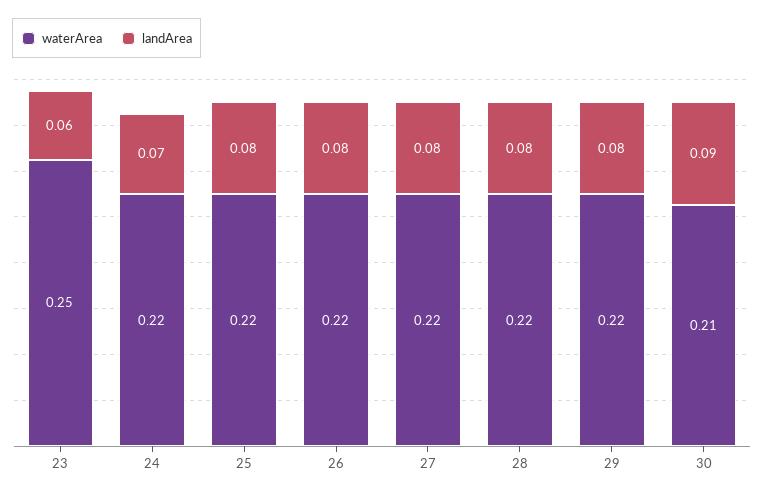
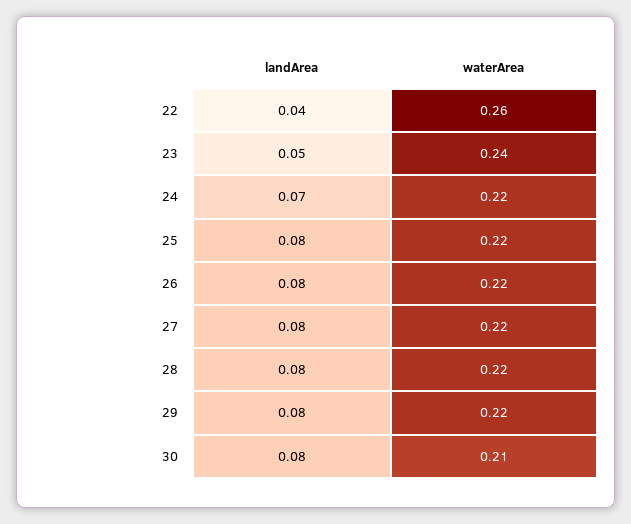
  {
    "waterArea": {
-     "23": 0.25,
+     "23": 0.24,
      "24": 0.22,
      "25": 0.22,
      "26": 0.22,
      "27": 0.22,
      "28": 0.22,
      "29": 0.22,
-     "30": 0.21
+     "30": 0.21,
+     "22": 0.26
    },
    "landArea": {
-     "23": 0.06,
+     "23": 0.05,
      "24": 0.07,
      "25": 0.08,
      "26": 0.08,
      "27": 0.08,
      "28": 0.08,
      "29": 0.08,
-     "30": 0.09
+     "30": 0.08,
+     "22": 0.04
    }
  }

